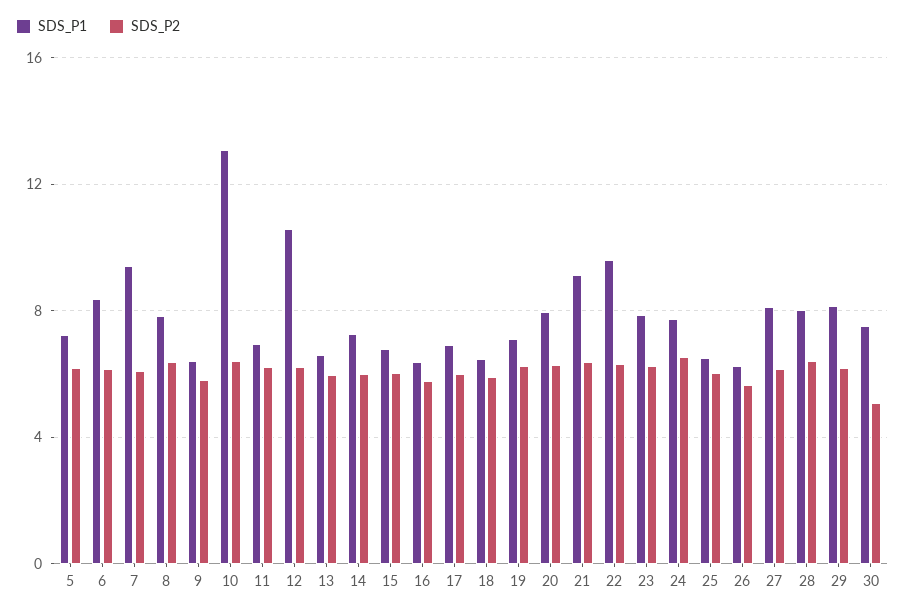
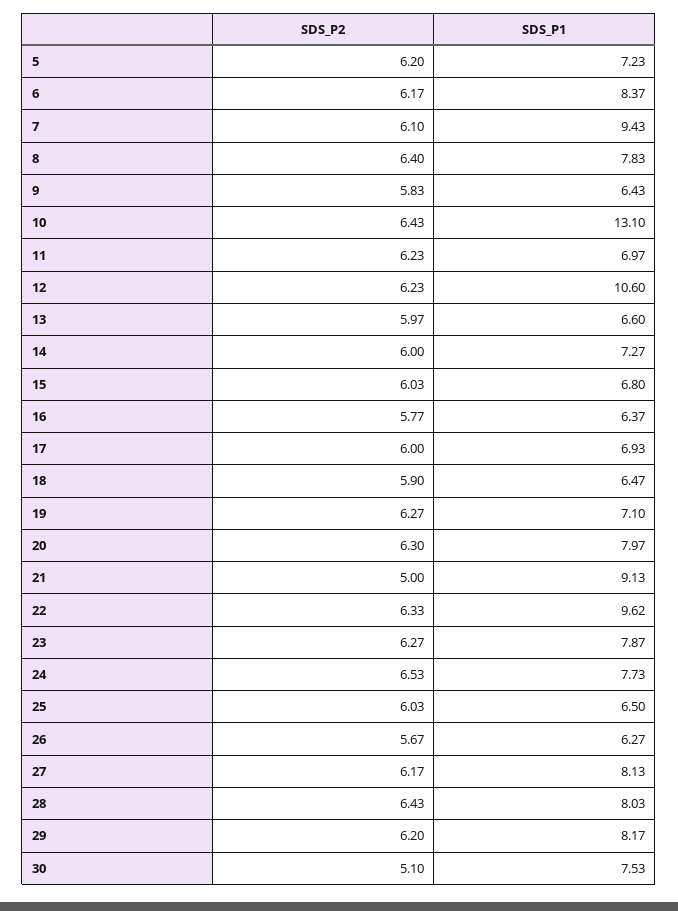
  {
    "SDS_P1": {
      "5": 7.23,
      "6": 8.37,
      "7": 9.43,
      "8": 7.83,
      "9": 6.43,
      "10": 13.1,
      "11": 6.97,
      "12": 10.6,
      "13": 6.6,
      "14": 7.27,
      "15": 6.8,
      "16": 6.37,
      "17": 6.93,
      "18": 6.47,
      "19": 7.1,
      "20": 7.97,
      "21": 9.13,
      "22": 9.62,
      "23": 7.87,
      "24": 7.73,
      "25": 6.5,
      "26": 6.27,
      "27": 8.13,
      "28": 8.03,
      "29": 8.17,
      "30": 7.53
    },
    "SDS_P2": {
      "5": 6.2,
      "6": 6.17,
      "7": 6.1,
      "8": 6.4,
      "9": 5.83,
      "10": 6.43,
      "11": 6.23,
      "12": 6.23,
      "13": 5.97,
      "14": 6,
      "15": 6.03,
      "16": 5.77,
      "17": 6,
      "18": 5.9,
      "19": 6.27,
      "20": 6.3,
-     "21": 6.5,
+     "21": 5,
      "22": 6.33,
      "23": 6.27,
      "24": 6.53,
      "25": 6.03,
      "26": 5.67,
      "27": 6.17,
      "28": 6.43,
      "29": 6.2,
      "30": 5.1
    }
  }

